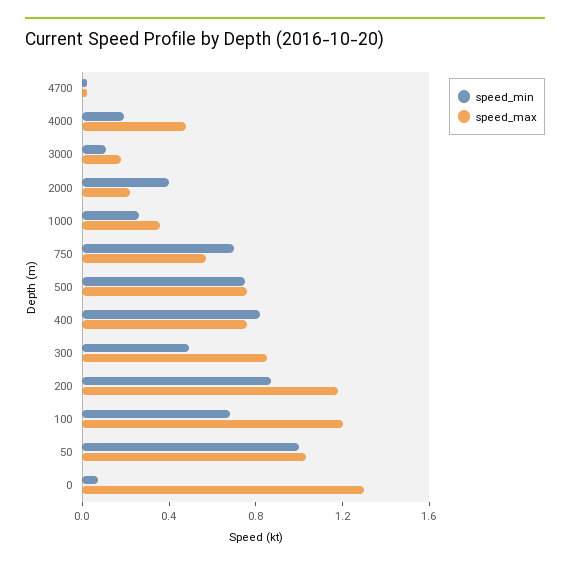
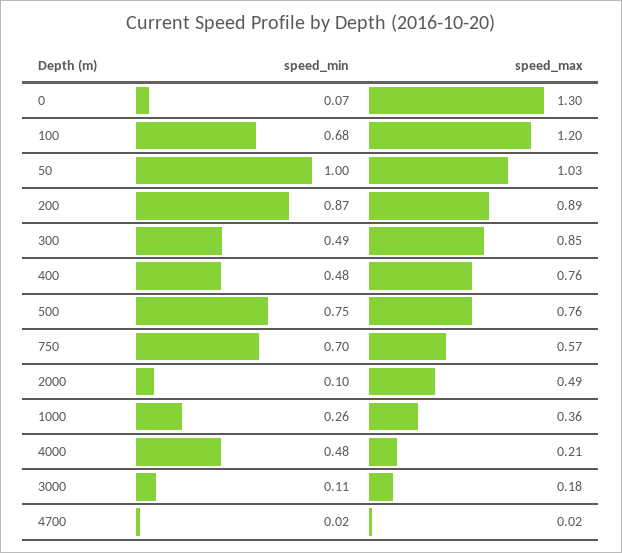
  {
    "speed_min": {
      "4700": 0.02,
-     "4000": 0.2,
+     "4000": 0.48,
      "3000": 0.11,
-     "2000": 0.4,
+     "2000": 0.1,
      "1000": 0.26,
      "750": 0.7,
      "500": 0.75,
-     "400": 0.8,
+     "400": 0.48,
      "300": 0.49,
      "200": 0.87,
      "100": 0.68,
      "50": 1,
      "0": 0.07
    },
    "speed_max": {
      "4700": 0.02,
-     "4000": 0.5,
+     "4000": 0.21,
      "3000": 0.18,
-     "2000": 0.2,
+     "2000": 0.49,
      "1000": 0.36,
      "750": 0.57,
      "500": 0.76,
      "400": 0.76,
      "300": 0.85,
-     "200": 1.2,
+     "200": 0.89,
      "100": 1.2,
      "50": 1.03,
      "0": 1.3
    }
  }

